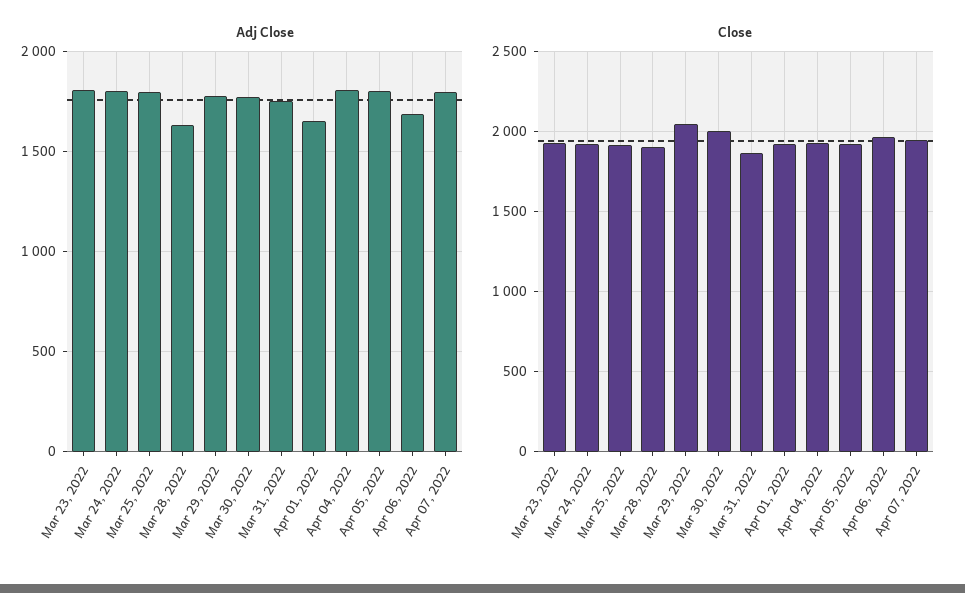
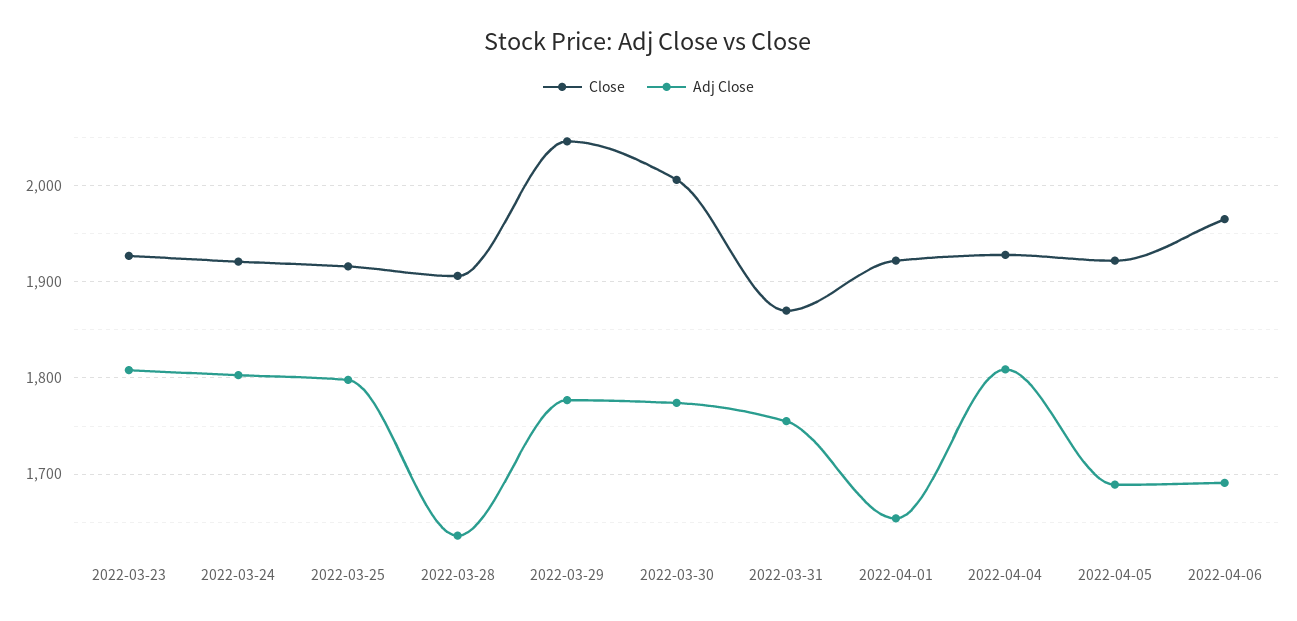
  {
    "Adj Close": {
      "Mar 23, 2022": 1810,
      "Mar 24, 2022": 1800,
      "Mar 25, 2022": 1800,
      "Mar 28, 2022": 1640,
      "Mar 29, 2022": 1780,
      "Mar 30, 2022": 1770,
      "Mar 31, 2022": 1760,
      "Apr 01, 2022": 1650,
      "Apr 04, 2022": 1810,
-     "Apr 05, 2022": 1800,
+     "Apr 05, 2022": 1690,
-     "Apr 06, 2022": 1690,
+     "Apr 06, 2022": 1690
-     "Apr 07, 2022": 1800
    },
    "Close": {
      "Mar 23, 2022": 1930,
      "Mar 24, 2022": 1920,
      "Mar 25, 2022": 1920,
      "Mar 28, 2022": 1910,
      "Mar 29, 2022": 2050,
      "Mar 30, 2022": 2010,
      "Mar 31, 2022": 1870,
      "Apr 01, 2022": 1920,
      "Apr 04, 2022": 1930,
      "Apr 05, 2022": 1920,
-     "Apr 06, 2022": 1970,
+     "Apr 06, 2022": 1970
-     "Apr 07, 2022": 1950
    }
  }

